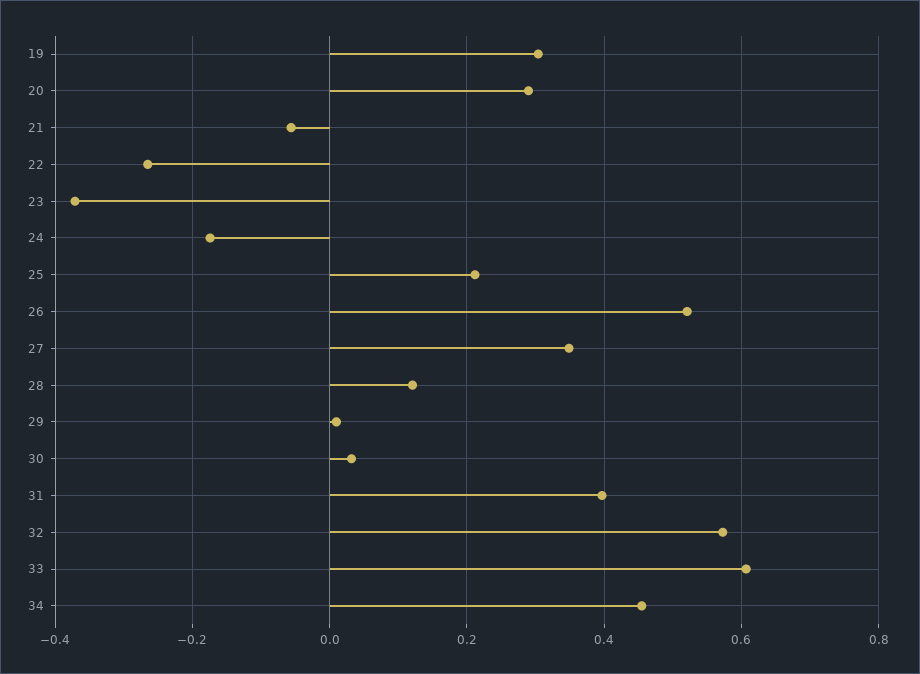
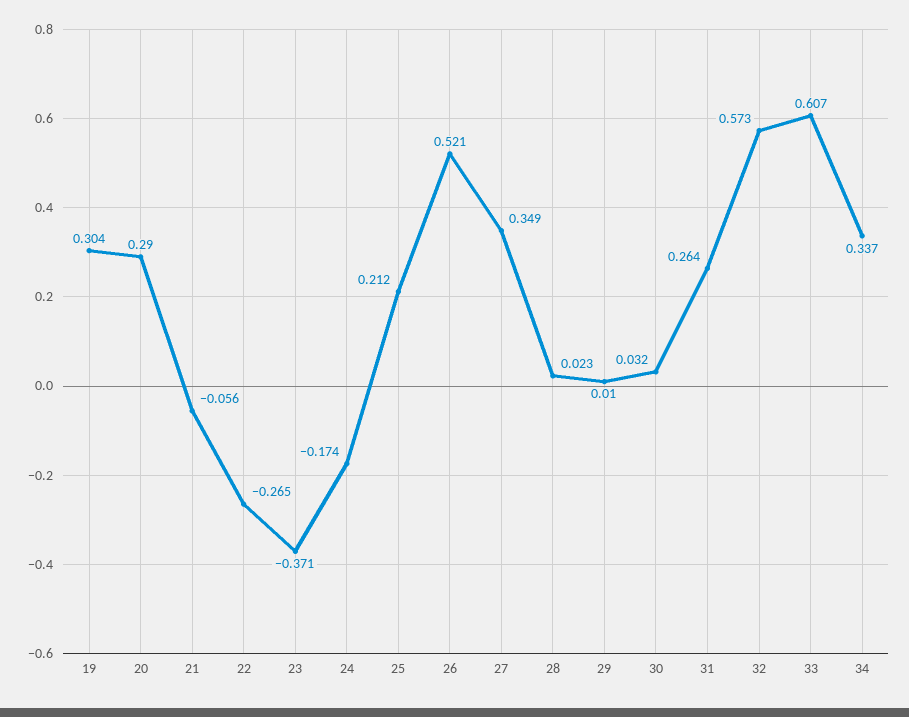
  {
    "19": 0.304,
    "20": 0.29,
    "21": -0.056,
    "22": -0.265,
    "23": -0.371,
    "24": -0.174,
    "25": 0.212,
    "26": 0.521,
    "27": 0.349,
-   "28": 0.12,
+   "28": 0.023,
    "29": 0.01,
    "30": 0.032,
-   "31": 0.4,
+   "31": 0.264,
    "32": 0.573,
    "33": 0.607,
-   "34": 0.46
+   "34": 0.337
  }

